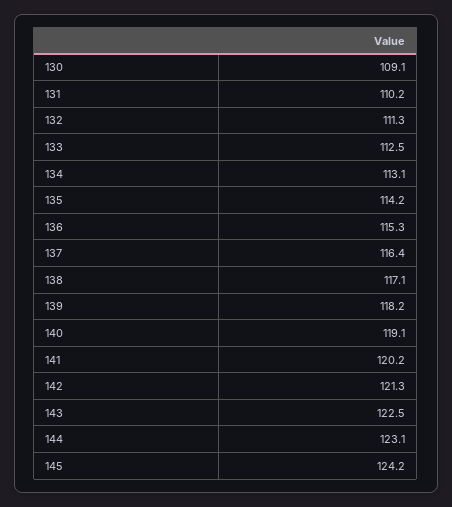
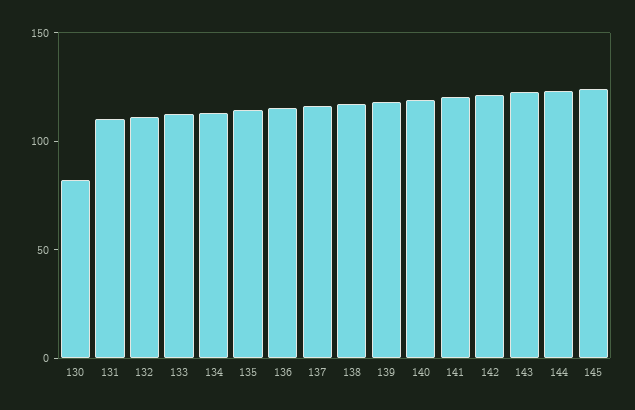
  {
-   "130": 109.1,
+   "130": 80,
    "131": 110.2,
    "132": 111.3,
    "133": 112.5,
    "134": 113.1,
    "135": 114.2,
    "136": 115.3,
    "137": 116.4,
    "138": 117.1,
    "139": 118.2,
    "140": 119.1,
    "141": 120.2,
    "142": 121.3,
    "143": 122.5,
    "144": 123.1,
    "145": 124.2
  }

